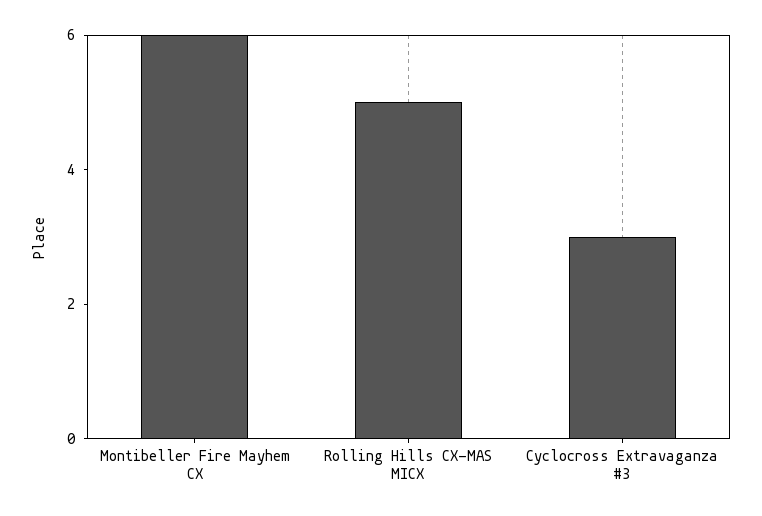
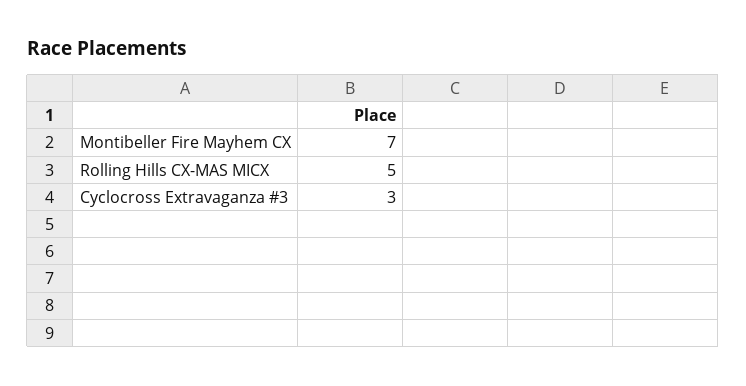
  {
-   "Montibeller Fire Mayhem CX": 6,
+   "Montibeller Fire Mayhem CX": 7,
    "Rolling Hills CX-MAS MICX": 5,
    "Cyclocross Extravaganza #3": 3
  }

